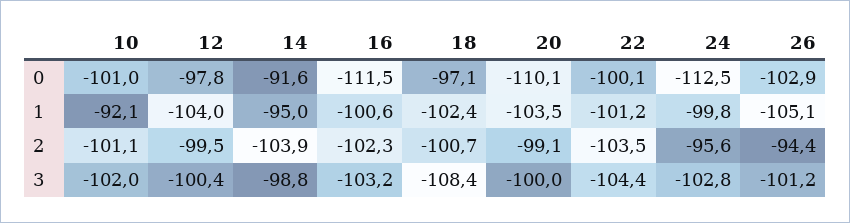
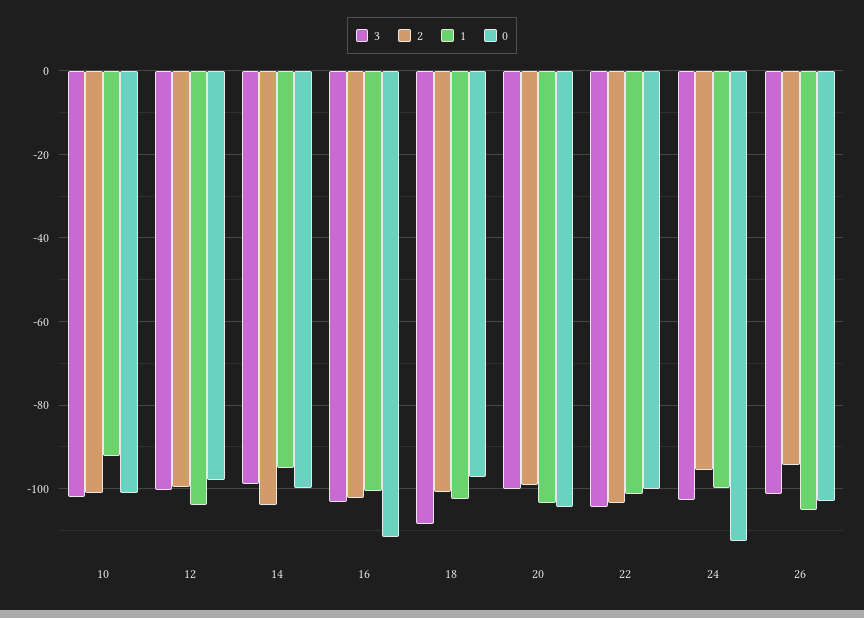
  {
    "0": {
      "10": -101,
      "12": -97.8,
-     "14": -91.6,
+     "14": -100,
      "16": -111.5,
      "18": -97.1,
-     "20": -110.1,
+     "20": -104,
      "22": -100.1,
      "24": -112.5,
      "26": -102.9
    },
    "1": {
      "10": -92.1,
      "12": -104,
      "14": -95,
      "16": -100.6,
      "18": -102.4,
      "20": -103.5,
      "22": -101.2,
      "24": -99.8,
      "26": -105.1
    },
    "2": {
      "10": -101.1,
      "12": -99.5,
      "14": -103.9,
      "16": -102.3,
      "18": -100.7,
      "20": -99.1,
      "22": -103.5,
      "24": -95.6,
      "26": -94.4
    },
    "3": {
      "10": -102,
      "12": -100.4,
      "14": -98.8,
      "16": -103.2,
      "18": -108.4,
      "20": -100,
      "22": -104.4,
      "24": -102.8,
      "26": -101.2
    }
  }

